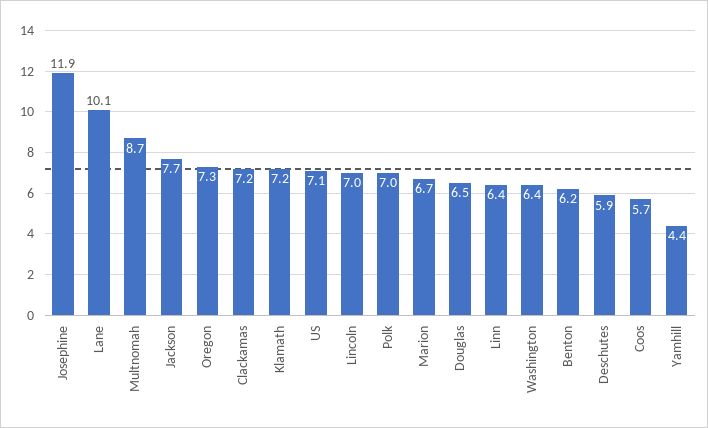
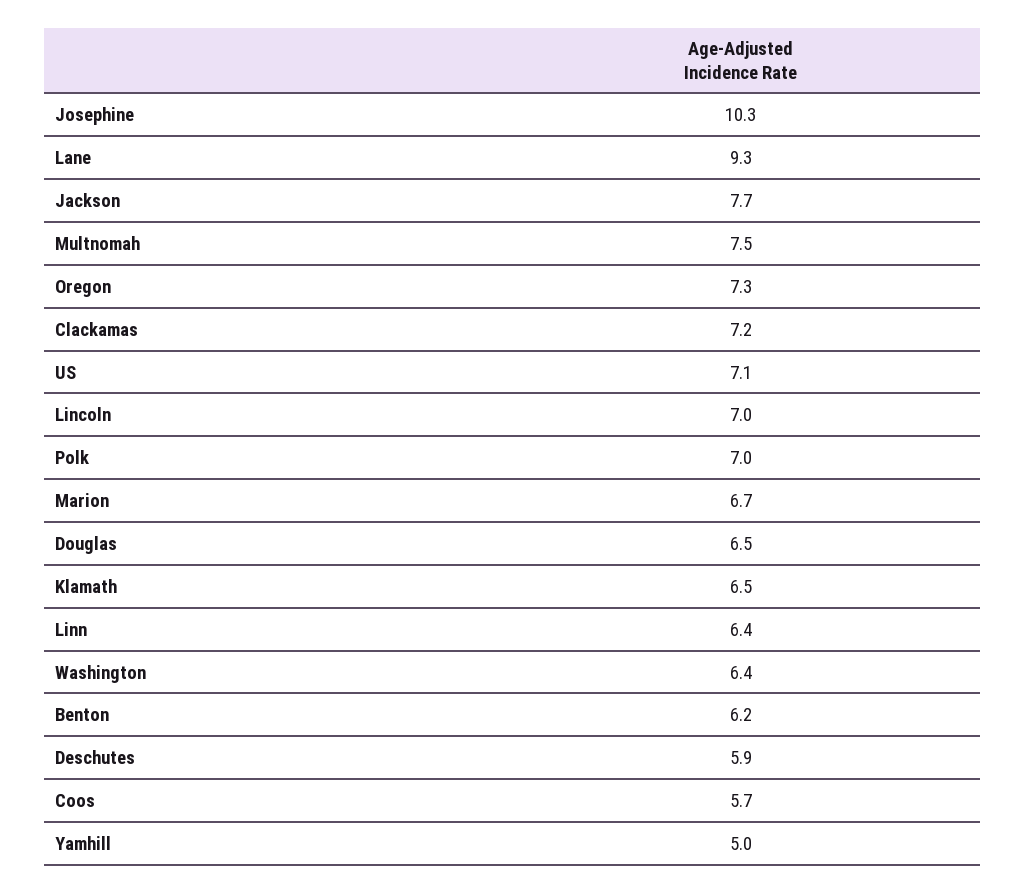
  {
-   "Josephine": 11.9,
+   "Josephine": 10.3,
-   "Lane": 10.1,
+   "Lane": 9.3,
-   "Multnomah": 8.7,
+   "Multnomah": 7.5,
    "Jackson": 7.7,
    "Oregon": 7.3,
    "Clackamas": 7.2,
-   "Klamath": 7.2,
+   "Klamath": 6.5,
    "US": 7.1,
    "Lincoln": 7,
    "Polk": 7,
    "Marion": 6.7,
    "Douglas": 6.5,
    "Linn": 6.4,
    "Washington": 6.4,
    "Benton": 6.2,
    "Deschutes": 5.9,
    "Coos": 5.7,
-   "Yamhill": 4.4
+   "Yamhill": 5
  }

